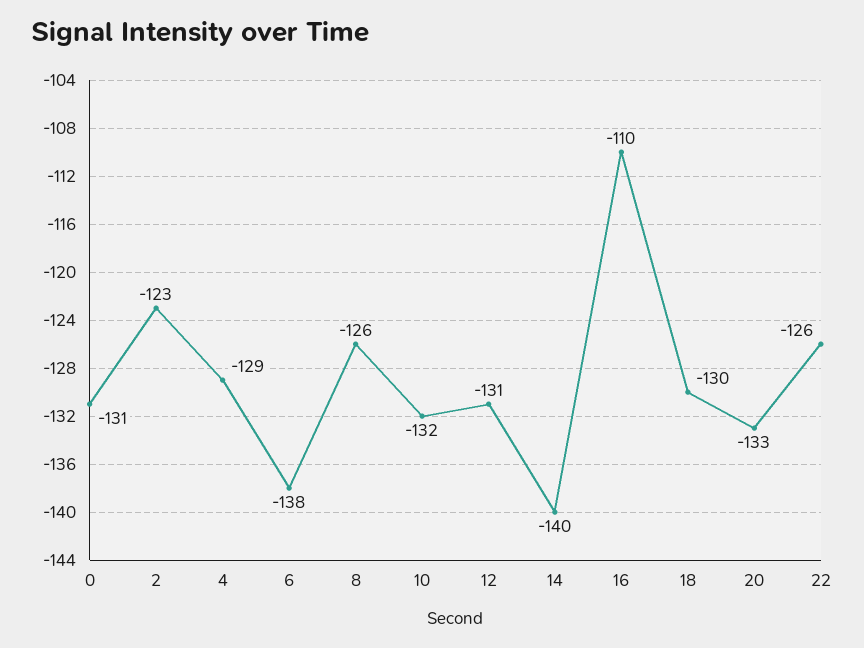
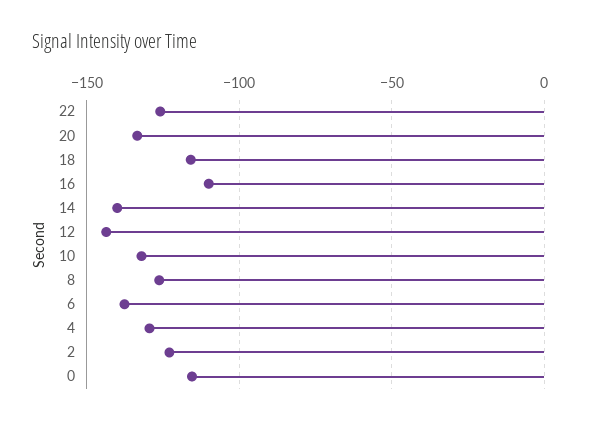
  {
-   "0": -131,
+   "0": -115,
    "2": -123,
    "4": -129,
    "6": -138,
    "8": -126,
    "10": -132,
-   "12": -131,
+   "12": -145,
    "14": -140,
    "16": -110,
-   "18": -130,
+   "18": -115,
    "20": -133,
    "22": -126
  }

